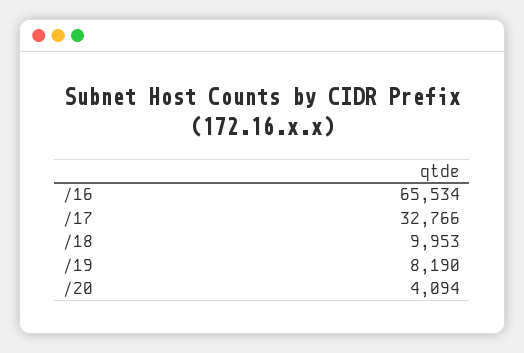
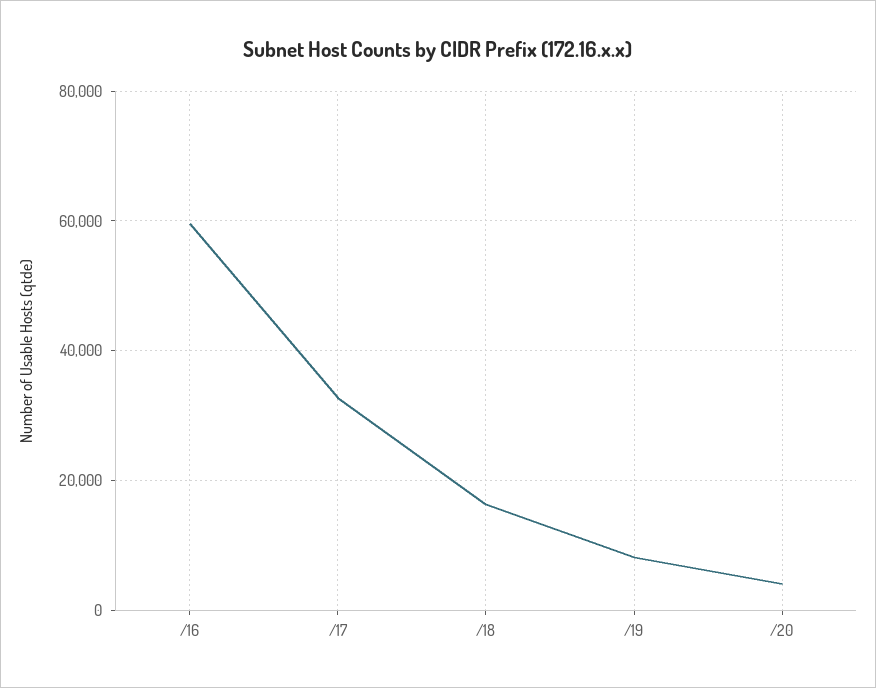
  {
-   "/16": 65534,
+   "/16": 60000,
    "/17": 32766,
-   "/18": 9953,
+   "/18": 16000,
    "/19": 8190,
    "/20": 4094
  }

